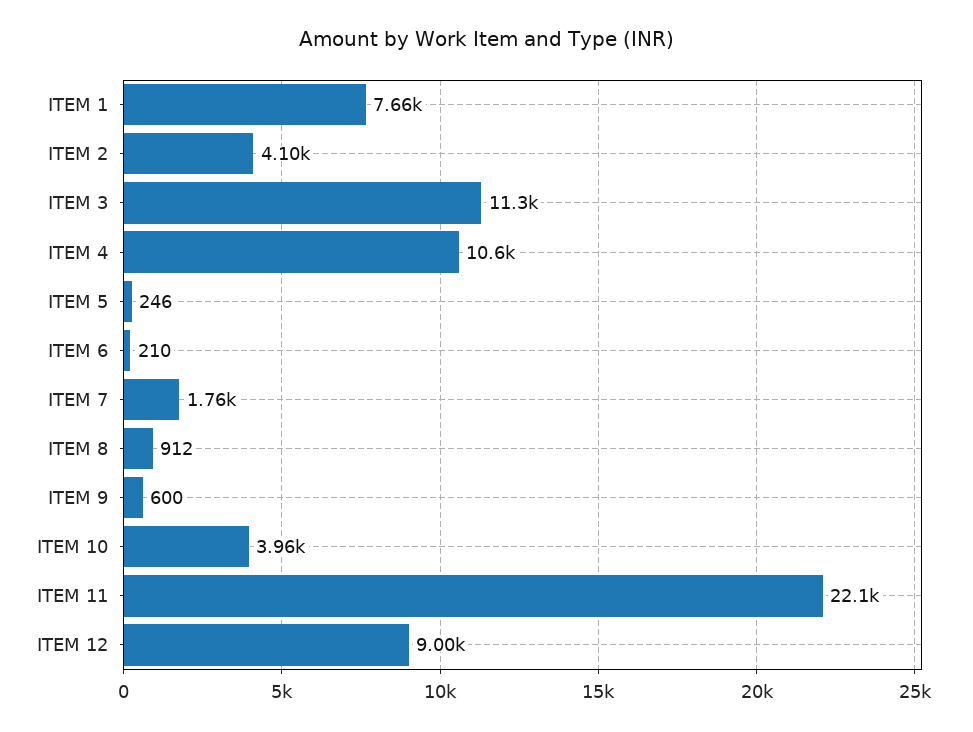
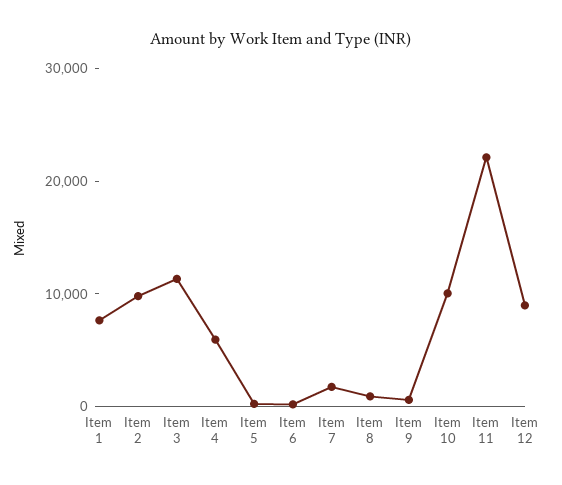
  {
    "ITEM 1": 7660,
-   "ITEM 2": 4100,
+   "ITEM 2": 10000,
    "ITEM 3": 11300,
-   "ITEM 4": 10600,
+   "ITEM 4": 6000,
    "ITEM 5": 246,
    "ITEM 6": 210,
    "ITEM 7": 1760,
    "ITEM 8": 912,
    "ITEM 9": 600,
-   "ITEM 10": 3960,
+   "ITEM 10": 10000,
    "ITEM 11": 22100,
    "ITEM 12": 9000
  }

